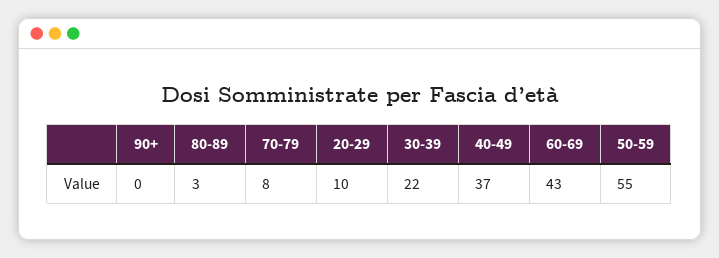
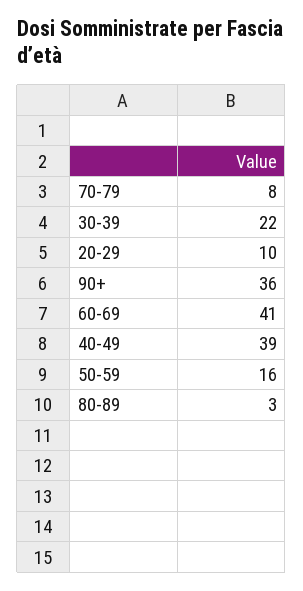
  {
-   "90+": 0,
+   "90+": 36,
    "80-89": 3,
    "70-79": 8,
    "20-29": 10,
    "30-39": 22,
-   "40-49": 37,
+   "40-49": 39,
-   "60-69": 43,
+   "60-69": 41,
-   "50-59": 55
+   "50-59": 16
  }

